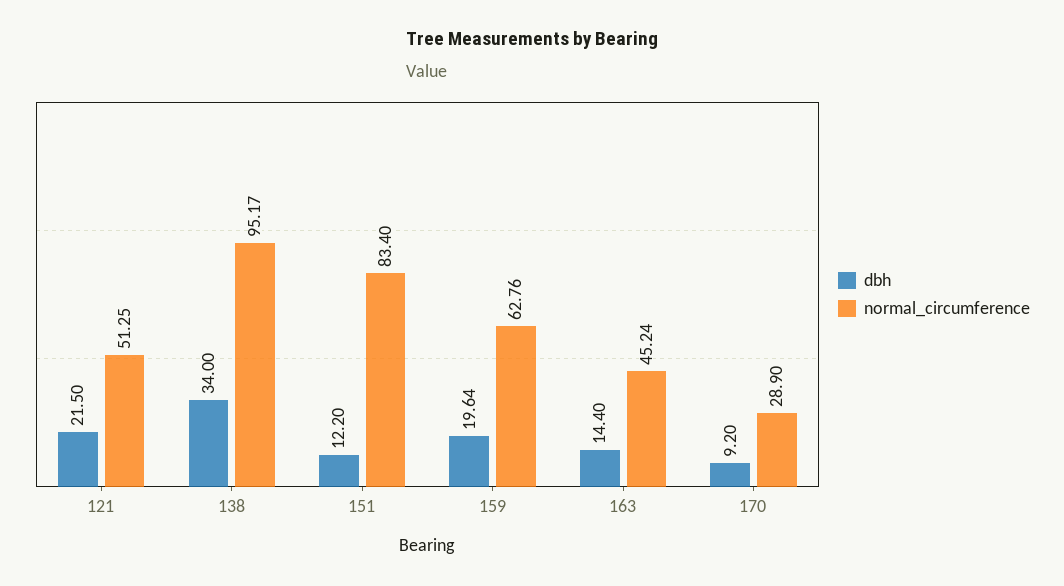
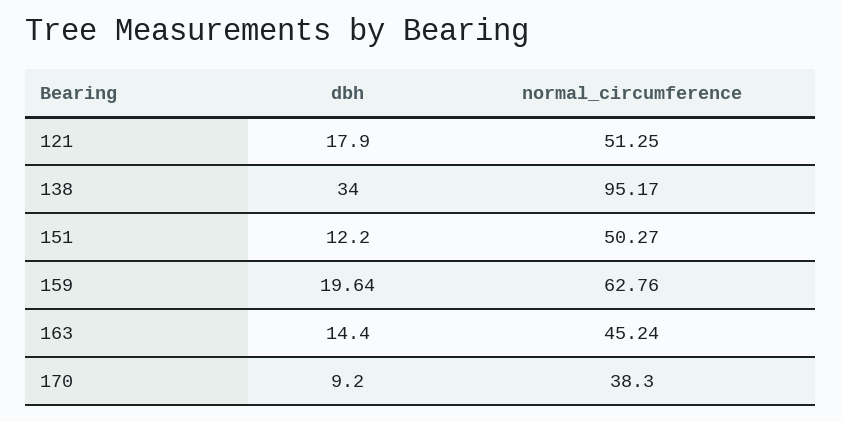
  {
    "dbh": {
-     "121": 21.5,
+     "121": 17.9,
      "138": 34,
      "151": 12.2,
      "159": 19.64,
      "163": 14.4,
      "170": 9.2
    },
    "normal_circumference": {
      "121": 51.25,
      "138": 95.17,
-     "151": 83.4,
+     "151": 50.27,
      "159": 62.76,
      "163": 45.24,
-     "170": 28.9
+     "170": 38.3
    }
  }

